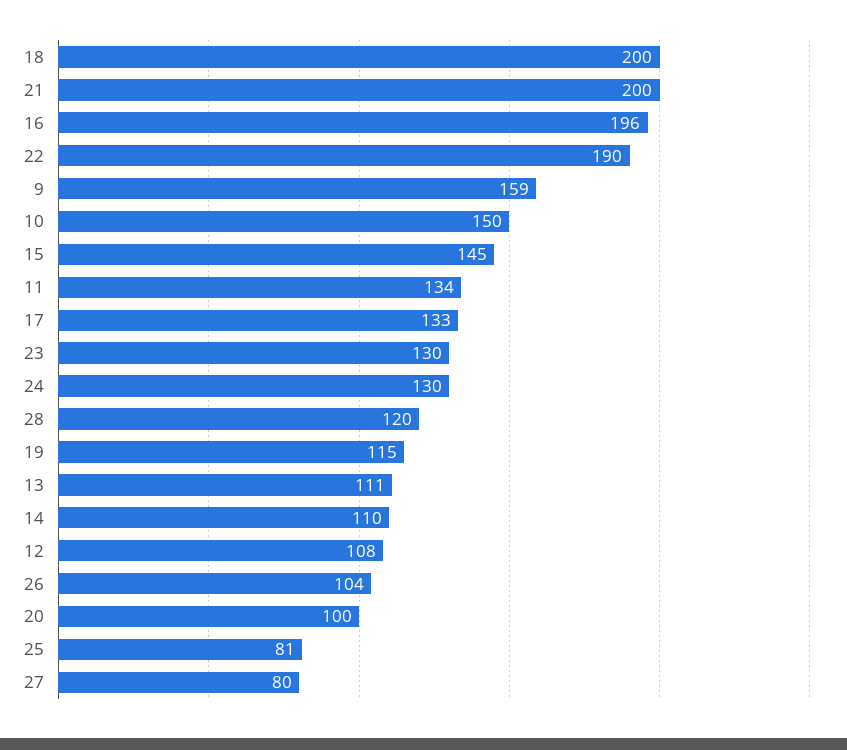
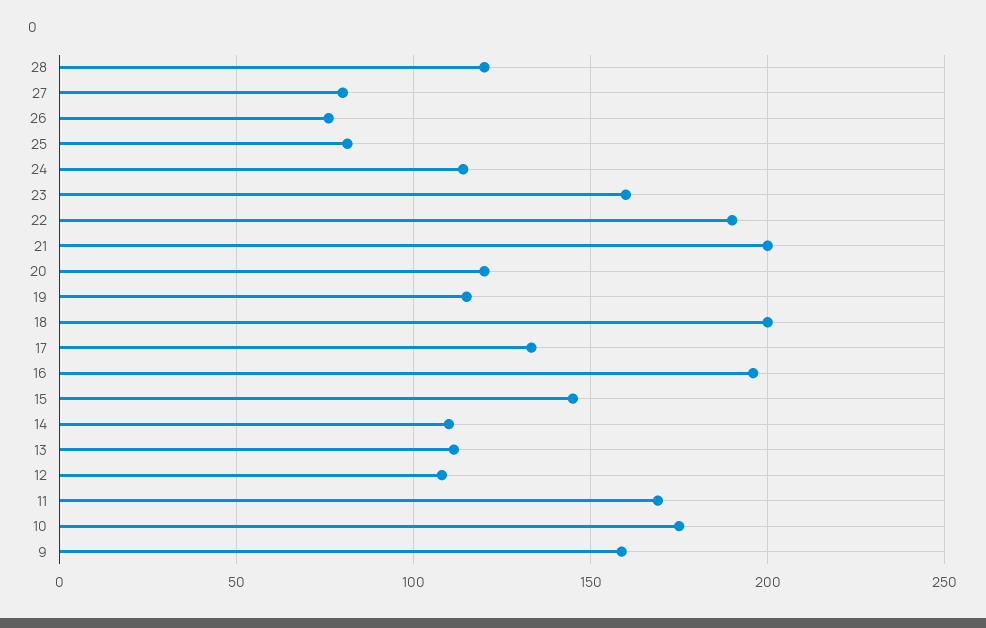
  {
    "18": 200,
    "21": 200,
    "16": 196,
    "22": 190,
    "9": 159,
-   "10": 150,
+   "10": 175,
    "15": 145,
-   "11": 134,
+   "11": 170,
    "17": 133,
-   "23": 130,
+   "23": 160,
-   "24": 130,
+   "24": 115,
    "28": 120,
    "19": 115,
    "13": 111,
    "14": 110,
    "12": 108,
-   "26": 104,
+   "26": 75,
-   "20": 100,
+   "20": 120,
    "25": 81,
    "27": 80
  }

